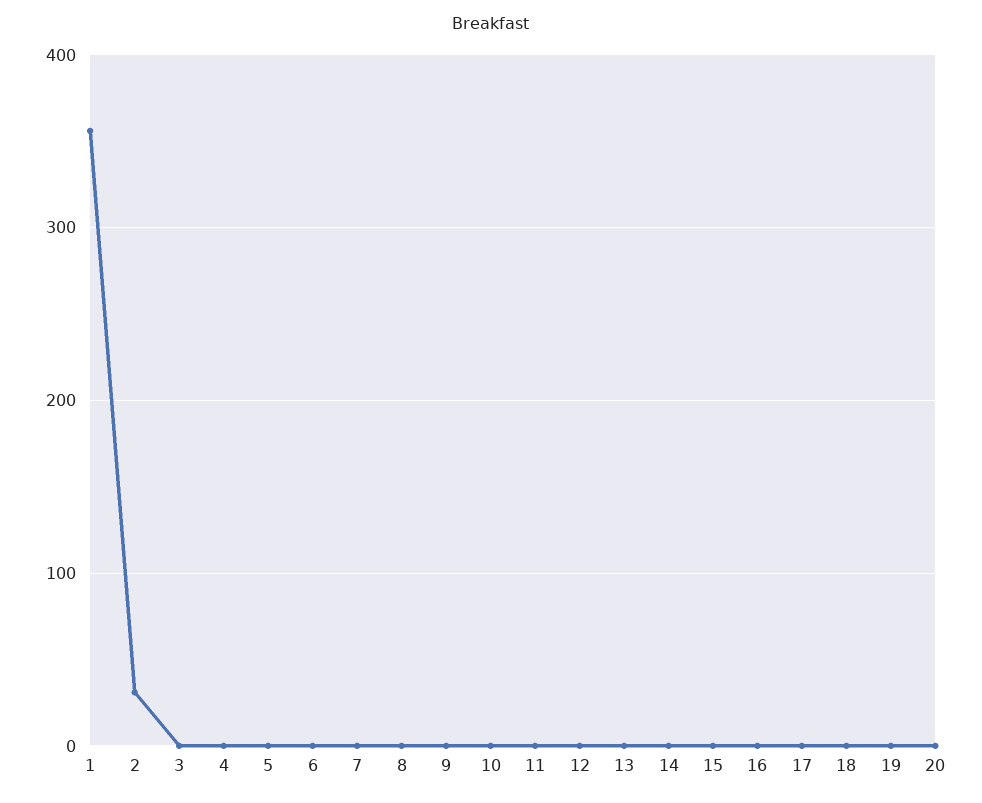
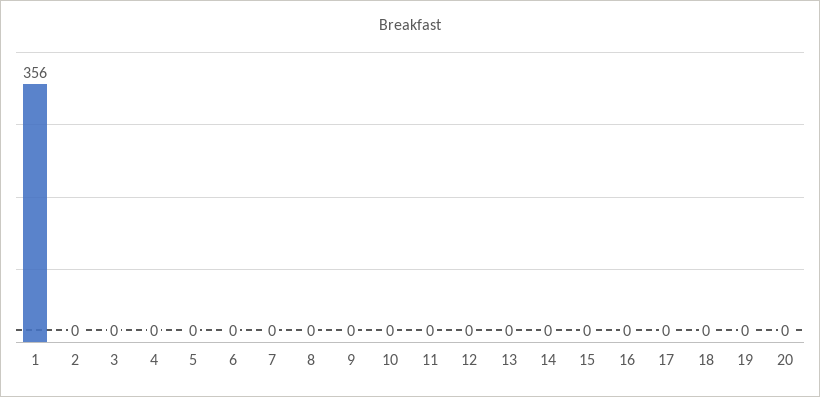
  {
    "1": 356,
-   "2": 30,
+   "2": 0,
    "3": 0,
    "4": 0,
    "5": 0,
    "6": 0,
    "7": 0,
    "8": 0,
    "9": 0,
    "10": 0,
    "11": 0,
    "12": 0,
    "13": 0,
    "14": 0,
    "15": 0,
    "16": 0,
    "17": 0,
    "18": 0,
    "19": 0,
    "20": 0
  }

